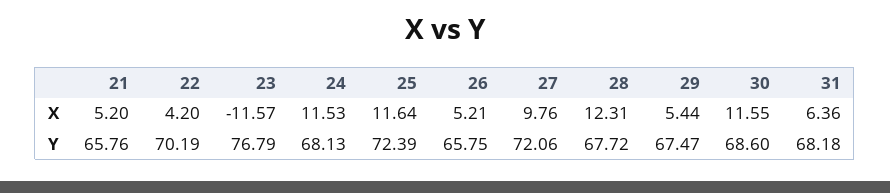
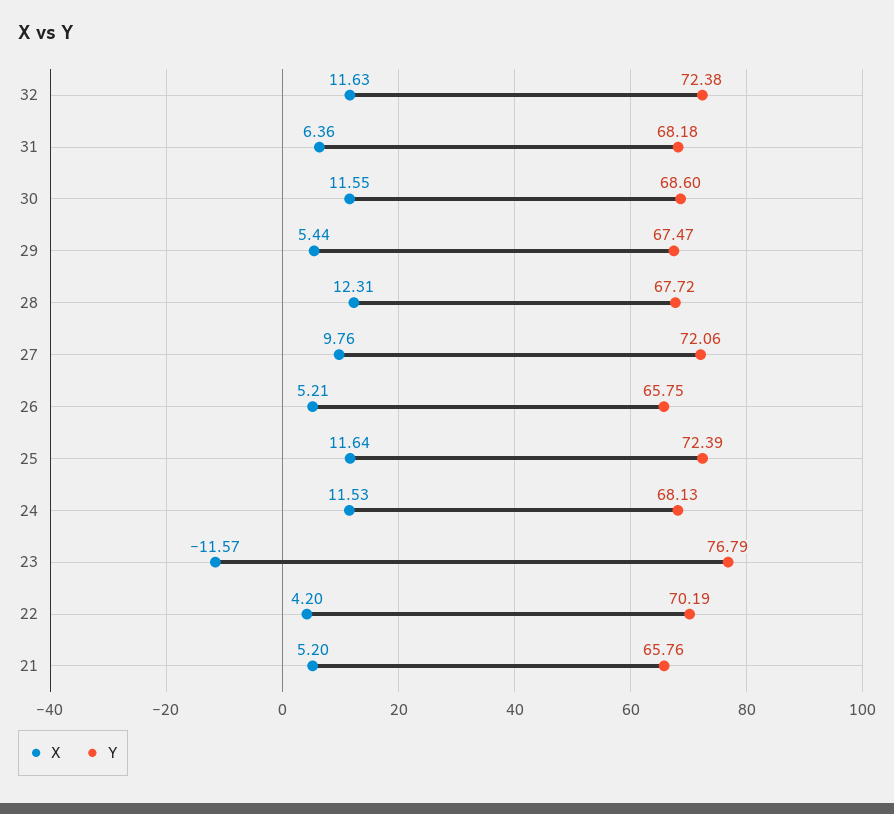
  {
    "X": {
      "21": 5.2,
      "22": 4.2,
      "23": -11.57,
      "24": 11.53,
      "25": 11.64,
      "26": 5.21,
      "27": 9.76,
      "28": 12.31,
      "29": 5.44,
      "30": 11.55,
-     "31": 6.36
+     "31": 6.36,
+     "32": 11.63
    },
    "Y": {
      "21": 65.76,
      "22": 70.19,
      "23": 76.79,
      "24": 68.13,
      "25": 72.39,
      "26": 65.75,
      "27": 72.06,
      "28": 67.72,
      "29": 67.47,
      "30": 68.6,
-     "31": 68.18
+     "31": 68.18,
+     "32": 72.38
    }
  }

